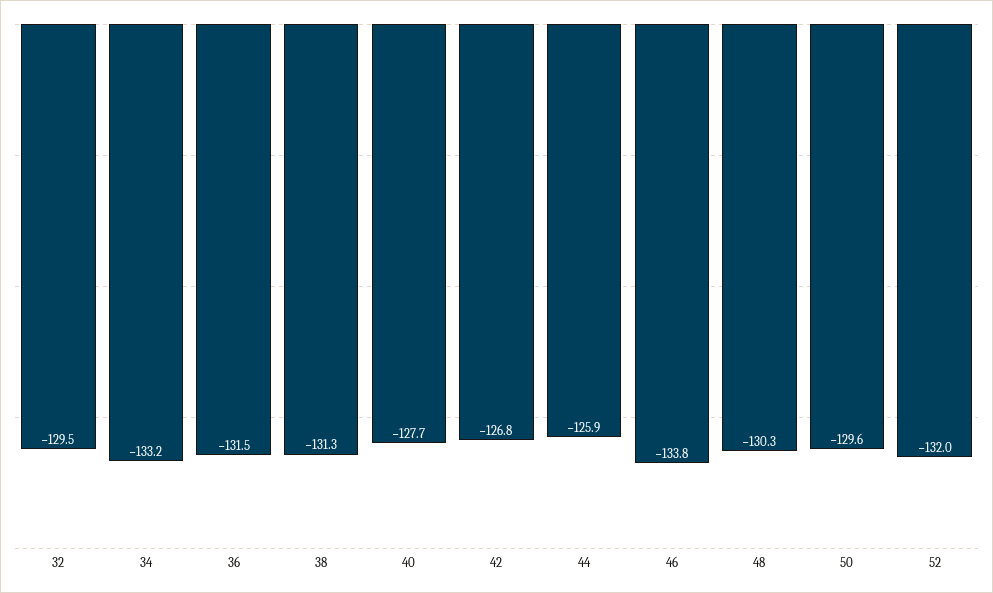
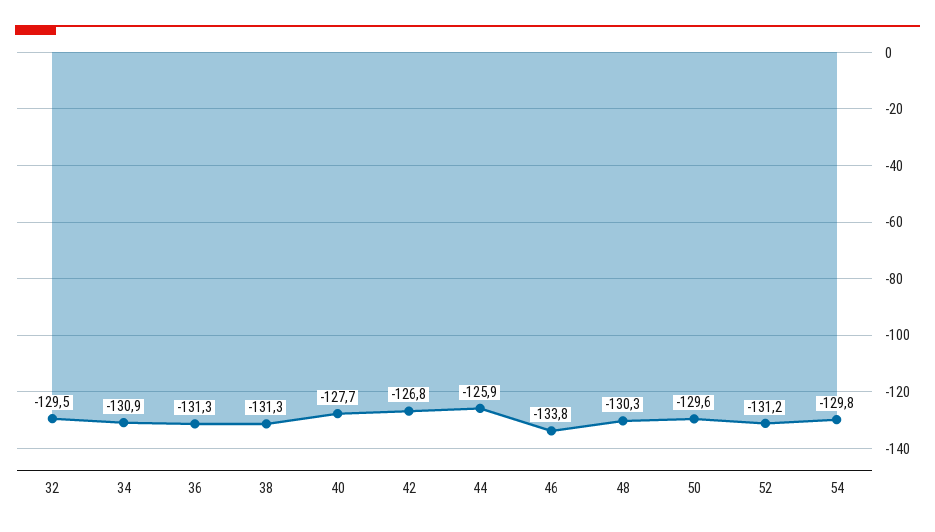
  {
    "32": -129.5,
-   "34": -133.2,
+   "34": -130.9,
-   "36": -131.5,
+   "36": -131.3,
    "38": -131.3,
    "40": -127.7,
    "42": -126.8,
    "44": -125.9,
    "46": -133.8,
    "48": -130.3,
    "50": -129.6,
-   "52": -132
+   "52": -131.2,
+   "54": -129.8
  }

